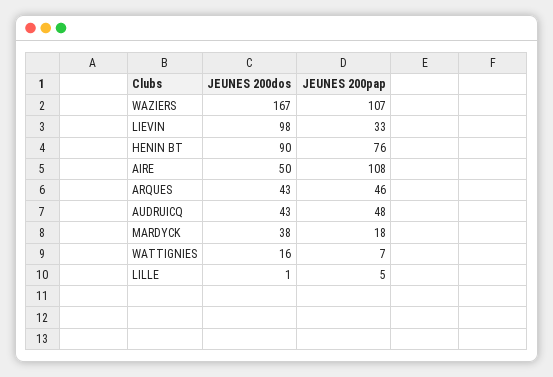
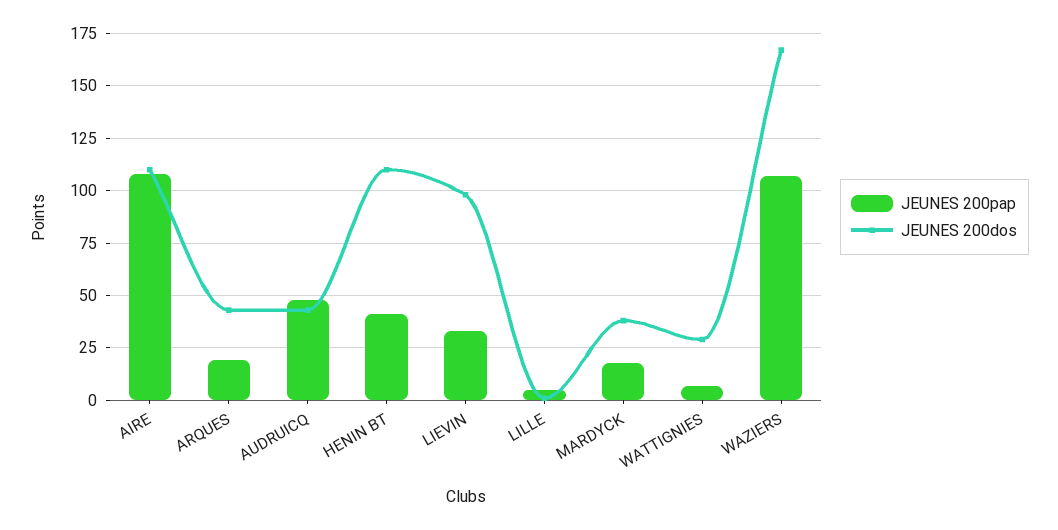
  {
    "JEUNES 200dos": {
      "WAZIERS": 167,
      "LIEVIN": 98,
-     "HENIN BT": 90,
+     "HENIN BT": 110,
-     "AIRE": 50,
+     "AIRE": 110,
      "ARQUES": 43,
      "AUDRUICQ": 43,
      "MARDYCK": 38,
-     "WATTIGNIES": 16,
+     "WATTIGNIES": 30,
      "LILLE": 1
    },
    "JEUNES 200pap": {
      "WAZIERS": 107,
      "LIEVIN": 33,
-     "HENIN BT": 76,
+     "HENIN BT": 40,
      "AIRE": 108,
-     "ARQUES": 46,
+     "ARQUES": 20,
      "AUDRUICQ": 48,
      "MARDYCK": 18,
      "WATTIGNIES": 7,
      "LILLE": 5
    }
  }

